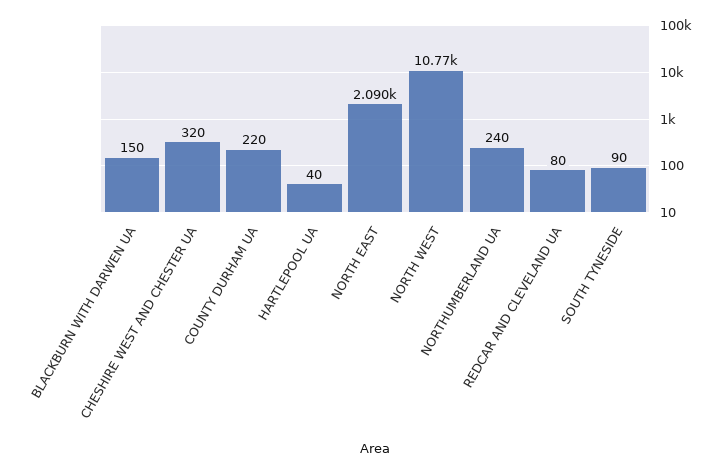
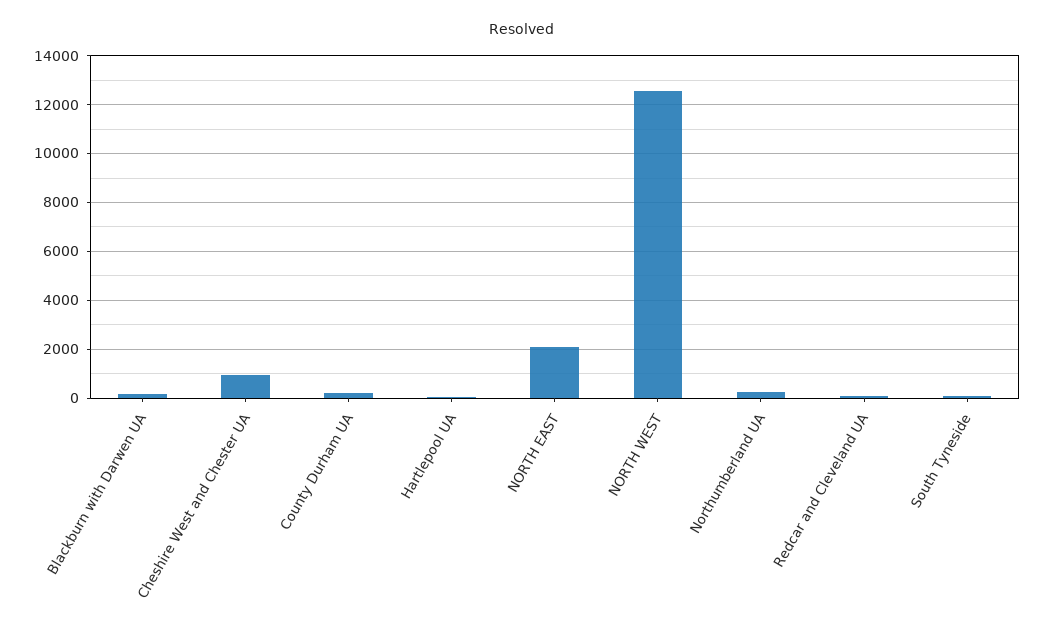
  {
    "BLACKBURN WITH DARWEN UA": 150,
-   "CHESHIRE WEST AND CHESTER UA": 320,
+   "CHESHIRE WEST AND CHESTER UA": 1000,
    "COUNTY DURHAM UA": 220,
    "HARTLEPOOL UA": 40,
    "NORTH EAST": 2090,
-   "NORTH WEST": 10770,
+   "NORTH WEST": 12500,
    "NORTHUMBERLAND UA": 240,
    "REDCAR AND CLEVELAND UA": 80,
    "SOUTH TYNESIDE": 90
  }

